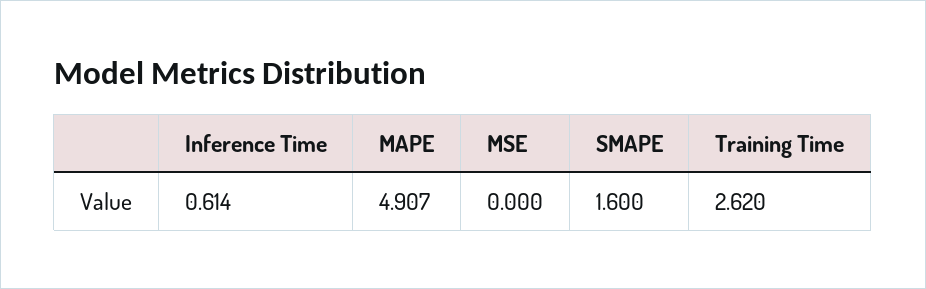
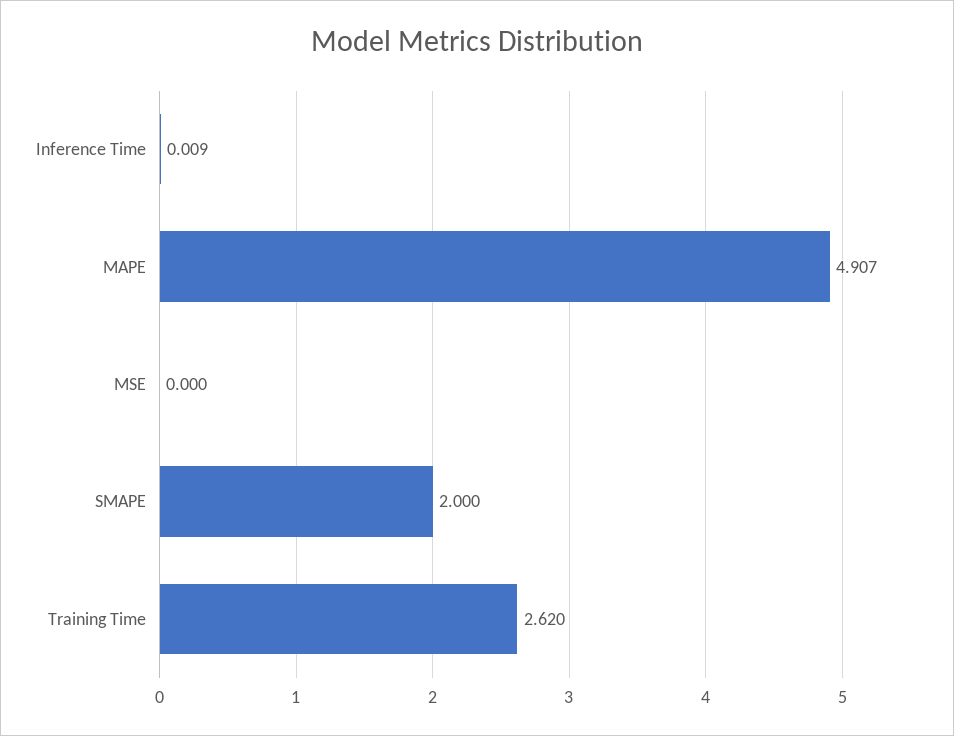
  {
-   "Inference Time": 0.614,
+   "Inference Time": 0.009,
    "MAPE": 4.907,
    "MSE": 0,
-   "SMAPE": 1.6,
+   "SMAPE": 2,
    "Training Time": 2.62
  }

